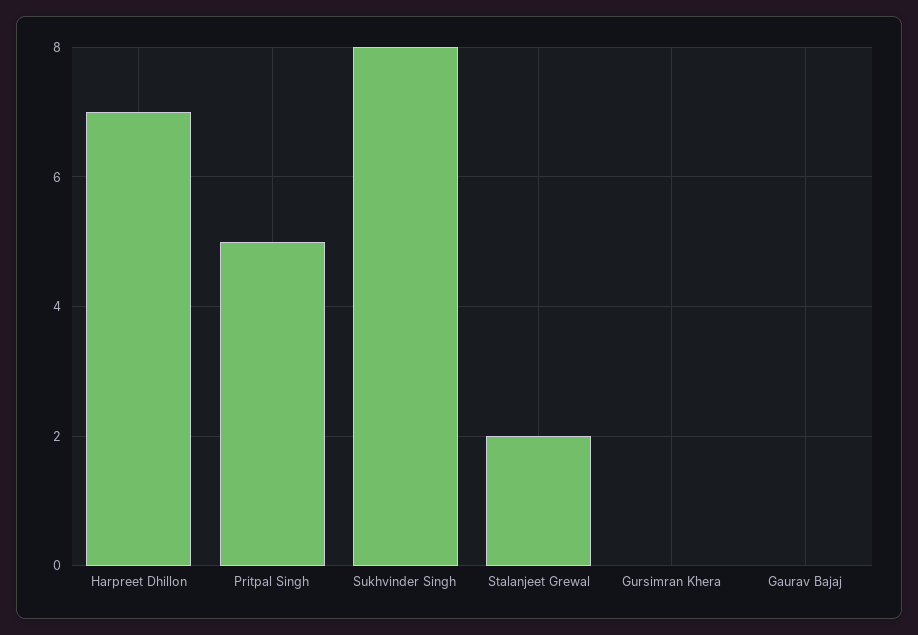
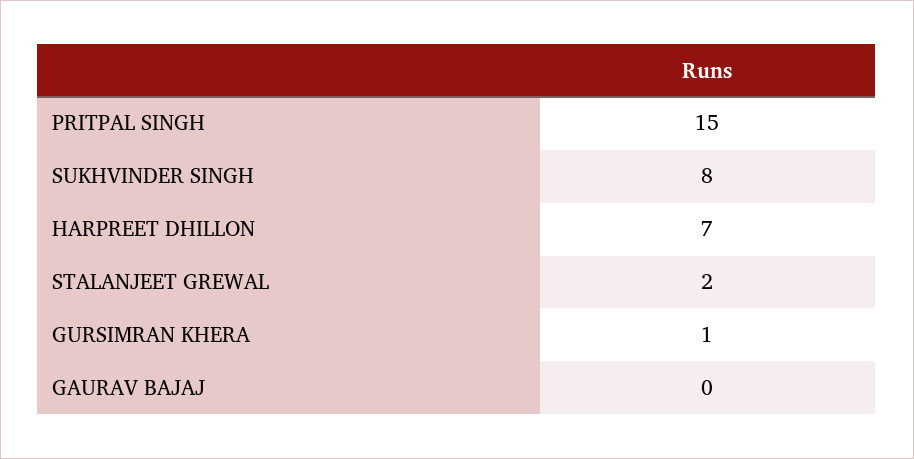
  {
    "Harpreet Dhillon": 7,
-   "Pritpal Singh": 5,
+   "Pritpal Singh": 15,
    "Sukhvinder Singh": 8,
    "Stalanjeet Grewal": 2,
-   "Gursimran Khera": 0,
+   "Gursimran Khera": 1,
    "Gaurav Bajaj": 0
  }

